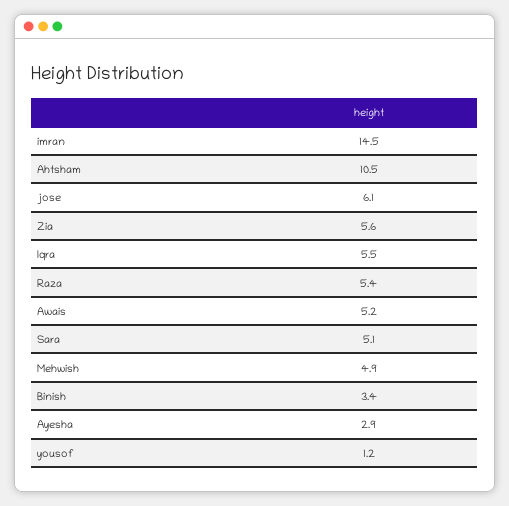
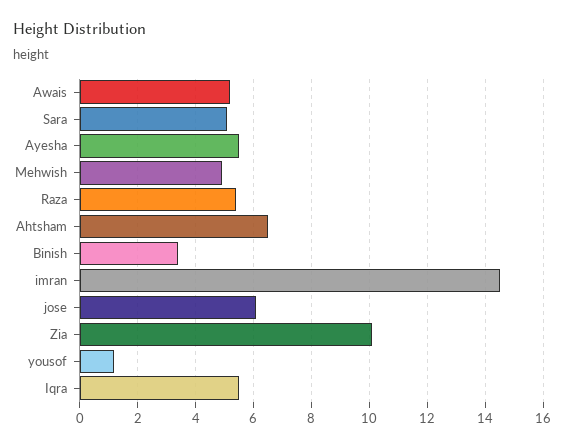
  {
    "imran": 14.5,
-   "Ahtsham": 10.5,
+   "Ahtsham": 6.5,
    "jose": 6.1,
-   "Zia": 5.6,
+   "Zia": 10,
    "Iqra": 5.5,
    "Raza": 5.4,
    "Awais": 5.2,
    "Sara": 5.1,
    "Mehwish": 4.9,
    "Binish": 3.4,
-   "Ayesha": 2.9,
+   "Ayesha": 5.5,
    "yousof": 1.2
  }

